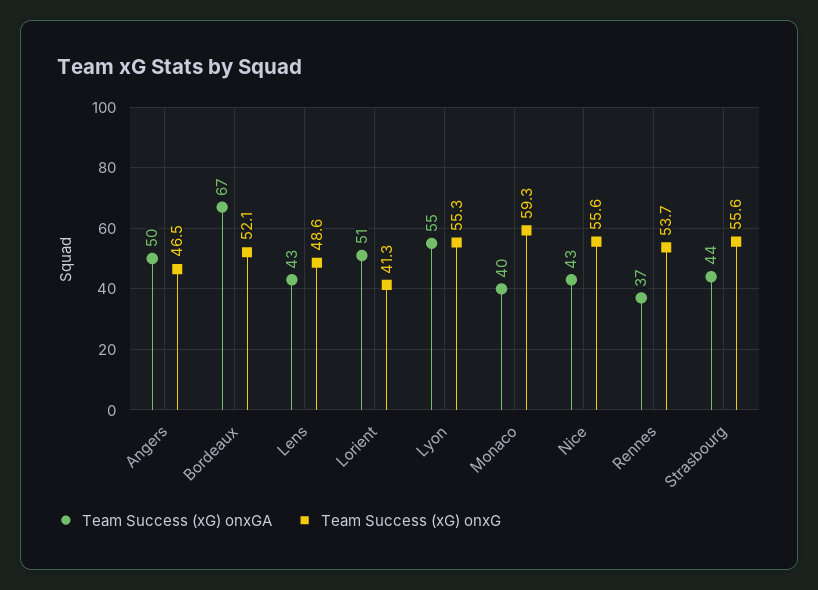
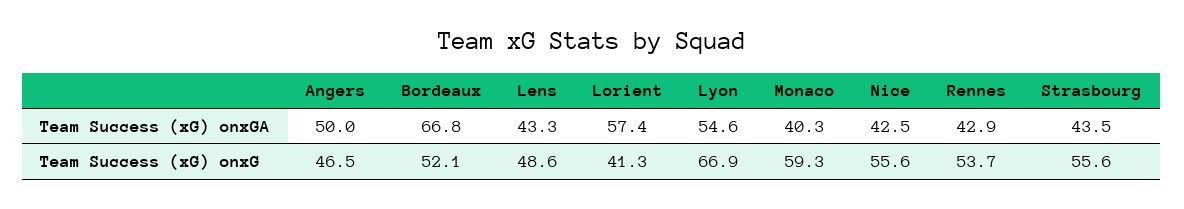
  {
    "Team Success (xG) onxGA": {
      "Angers": 50,
      "Bordeaux": 66.8,
      "Lens": 43.3,
-     "Lorient": 51,
+     "Lorient": 57.4,
      "Lyon": 54.6,
      "Monaco": 40.3,
      "Nice": 42.5,
-     "Rennes": 37,
+     "Rennes": 42.9,
      "Strasbourg": 43.5
    },
    "Team Success (xG) onxG": {
      "Angers": 46.5,
      "Bordeaux": 52.1,
      "Lens": 48.6,
      "Lorient": 41.3,
-     "Lyon": 55.3,
+     "Lyon": 66.9,
      "Monaco": 59.3,
      "Nice": 55.6,
      "Rennes": 53.7,
      "Strasbourg": 55.6
    }
  }

